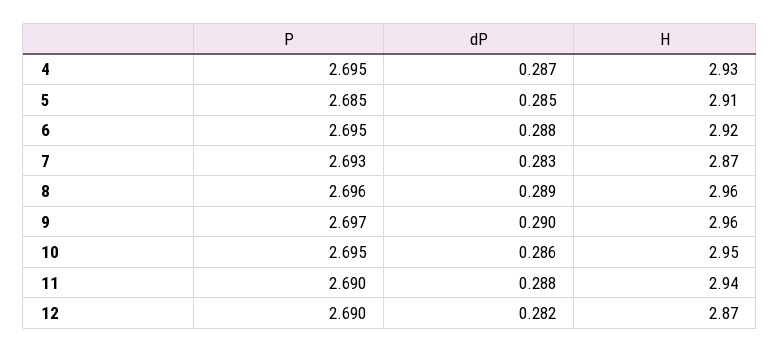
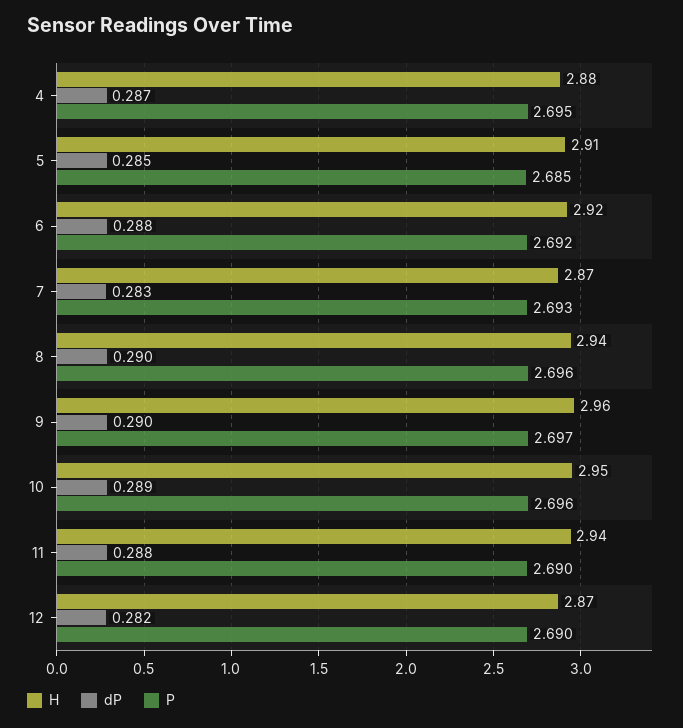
  {
    "P": {
      "4": 2.695,
      "5": 2.685,
-     "6": 2.695,
+     "6": 2.692,
      "7": 2.693,
      "8": 2.696,
      "9": 2.697,
-     "10": 2.695,
+     "10": 2.696,
      "11": 2.69,
      "12": 2.69
    },
    "dP": {
      "4": 0.287,
      "5": 0.285,
      "6": 0.288,
      "7": 0.283,
-     "8": 0.289,
+     "8": 0.29,
      "9": 0.29,
-     "10": 0.286,
+     "10": 0.289,
      "11": 0.288,
      "12": 0.282
    },
    "H": {
-     "4": 2.93,
+     "4": 2.88,
      "5": 2.91,
      "6": 2.92,
      "7": 2.87,
-     "8": 2.96,
+     "8": 2.94,
      "9": 2.96,
      "10": 2.95,
      "11": 2.94,
      "12": 2.87
    }
  }

